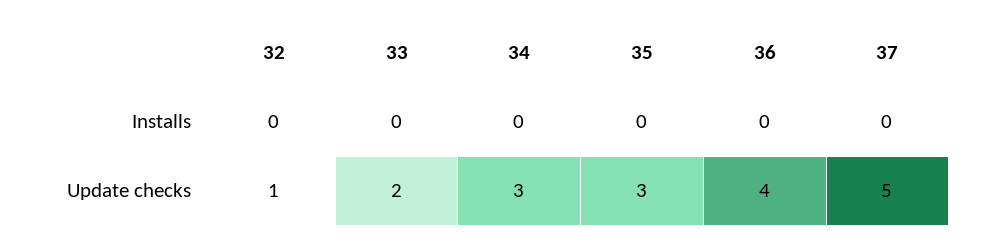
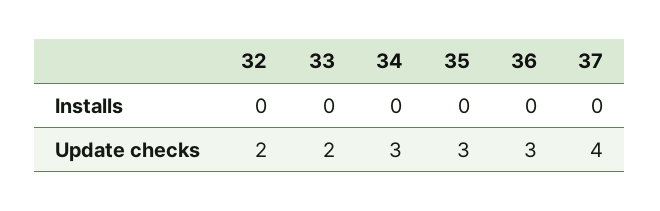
  {
    "32": {
      "Installs": 0,
-     "Update checks": 1
+     "Update checks": 2
    },
    "33": {
      "Installs": 0,
      "Update checks": 2
    },
    "34": {
      "Installs": 0,
      "Update checks": 3
    },
    "35": {
      "Installs": 0,
      "Update checks": 3
    },
    "36": {
      "Installs": 0,
-     "Update checks": 4
+     "Update checks": 3
    },
    "37": {
      "Installs": 0,
-     "Update checks": 5
+     "Update checks": 4
    }
  }

